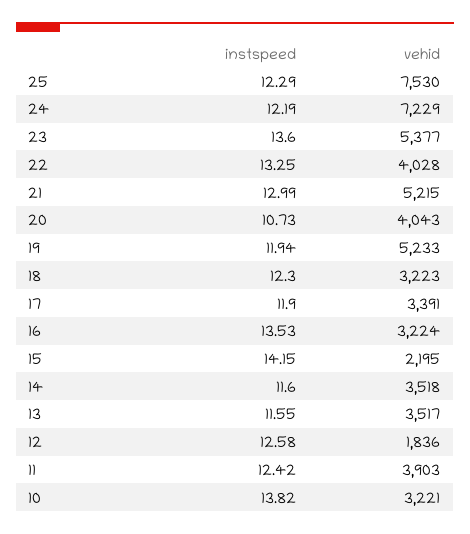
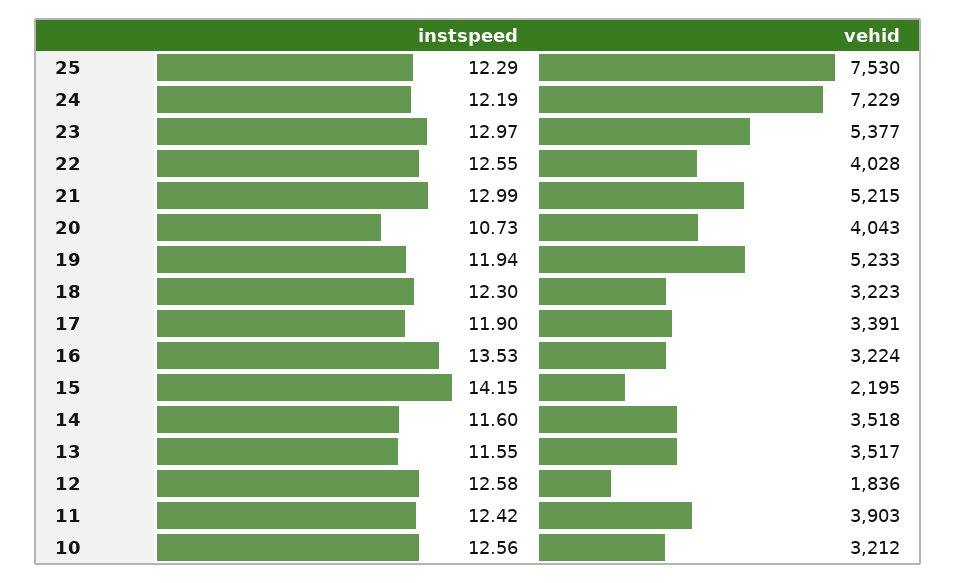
  {
    "instspeed": {
      "25": 12.29,
      "24": 12.19,
-     "23": 13.6,
+     "23": 12.97,
-     "22": 13.25,
+     "22": 12.55,
      "21": 12.99,
      "20": 10.73,
      "19": 11.94,
      "18": 12.3,
      "17": 11.9,
      "16": 13.53,
      "15": 14.15,
      "14": 11.6,
      "13": 11.55,
      "12": 12.58,
      "11": 12.42,
-     "10": 13.82
+     "10": 12.56
    },
    "vehid": {
      "25": 7530,
      "24": 7229,
      "23": 5377,
      "22": 4028,
      "21": 5215,
      "20": 4043,
      "19": 5233,
      "18": 3223,
      "17": 3391,
      "16": 3224,
      "15": 2195,
      "14": 3518,
      "13": 3517,
      "12": 1836,
      "11": 3903,
-     "10": 3221
+     "10": 3212
    }
  }

